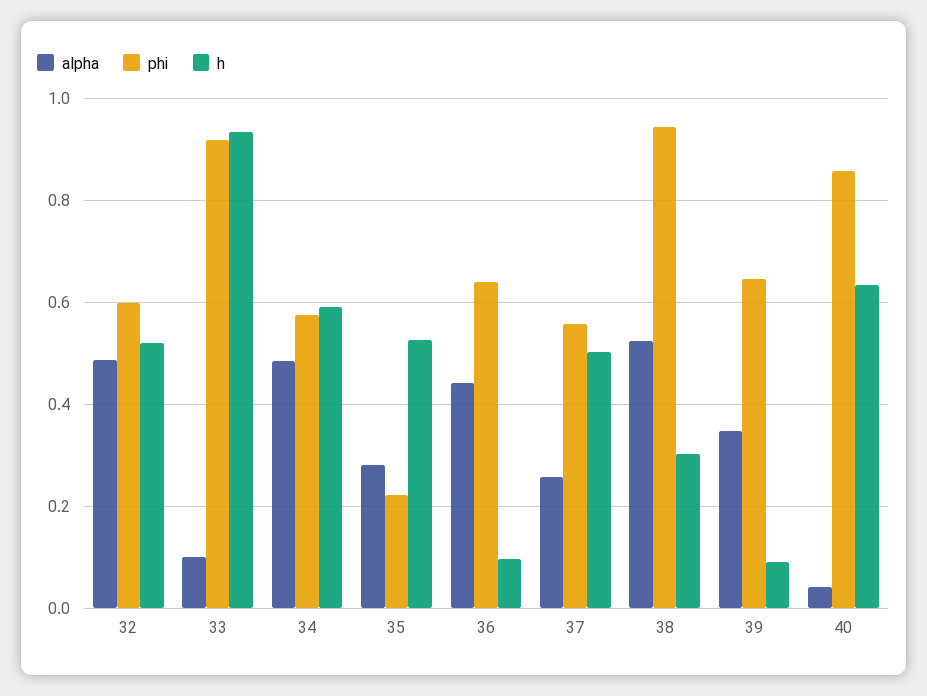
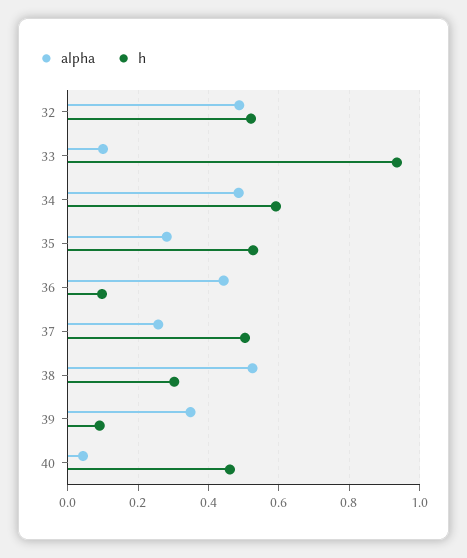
  {
    "alpha": {
      "32": 0.48,
      "33": 0.1,
      "34": 0.48,
      "35": 0.28,
      "36": 0.44,
      "37": 0.26,
      "38": 0.52,
      "39": 0.34,
      "40": 0.04
    },
-   "phi": {
-     "32": 0.6,
-     "33": 0.92,
-     "34": 0.58,
-     "35": 0.22,
-     "36": 0.64,
-     "37": 0.56,
-     "38": 0.94,
-     "39": 0.64,
-     "40": 0.86
-   },
    "h": {
      "32": 0.52,
      "33": 0.94,
      "34": 0.6,
      "35": 0.52,
      "36": 0.1,
      "37": 0.5,
      "38": 0.3,
      "39": 0.1,
-     "40": 0.64
+     "40": 0.46
    }
  }

